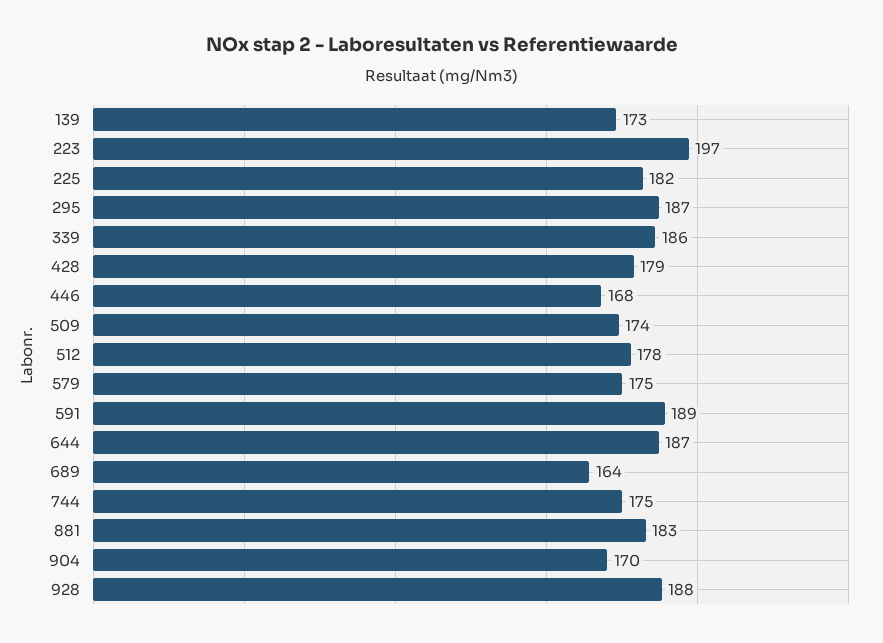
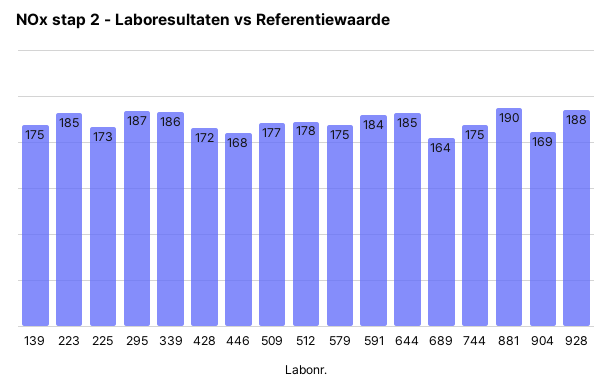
  {
-   "139": 173,
+   "139": 175,
-   "223": 197,
+   "223": 185,
-   "225": 182,
+   "225": 173,
    "295": 187,
    "339": 186,
-   "428": 179,
+   "428": 172,
    "446": 168,
-   "509": 174,
+   "509": 177,
    "512": 178,
    "579": 175,
-   "591": 189,
+   "591": 184,
-   "644": 187,
+   "644": 185,
    "689": 164,
    "744": 175,
-   "881": 183,
+   "881": 190,
-   "904": 170,
+   "904": 169,
    "928": 188
  }

